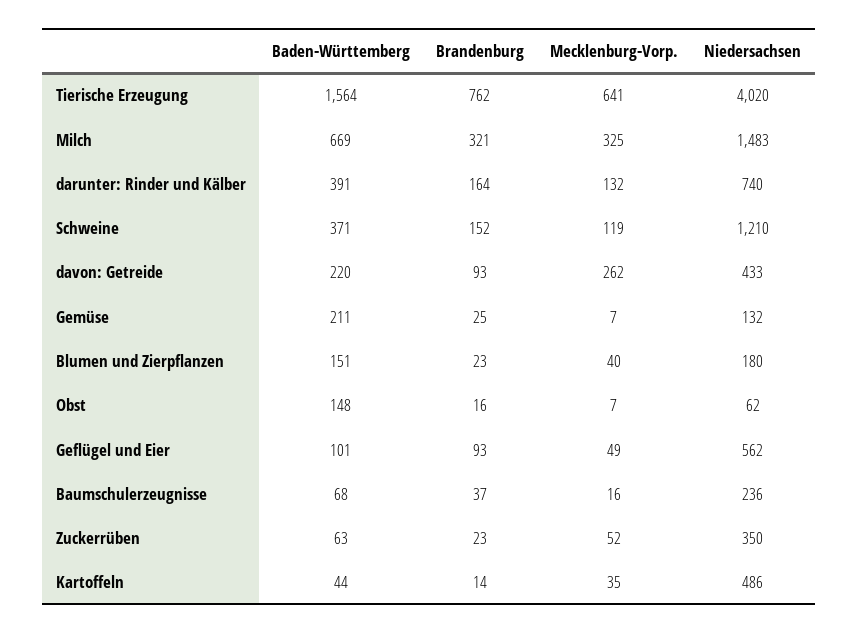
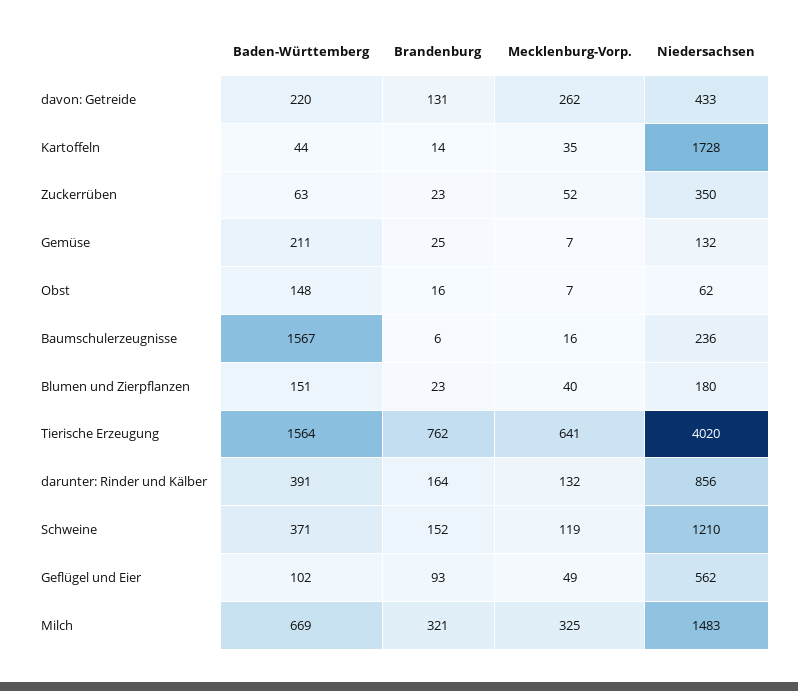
  {
    "Baden-Württemberg": {
      "Tierische Erzeugung": 1564,
      "Milch": 669,
      "darunter: Rinder und Kälber": 391,
      "Schweine": 371,
      "davon: Getreide": 220,
      "Gemüse": 211,
      "Blumen und Zierpflanzen": 151,
      "Obst": 148,
-     "Geflügel und Eier": 101,
+     "Geflügel und Eier": 102,
-     "Baumschulerzeugnisse": 68,
+     "Baumschulerzeugnisse": 1567,
      "Zuckerrüben": 63,
      "Kartoffeln": 44
    },
    "Brandenburg": {
      "Tierische Erzeugung": 762,
      "Milch": 321,
      "darunter: Rinder und Kälber": 164,
      "Schweine": 152,
-     "davon: Getreide": 93,
+     "davon: Getreide": 131,
      "Gemüse": 25,
      "Blumen und Zierpflanzen": 23,
      "Obst": 16,
      "Geflügel und Eier": 93,
-     "Baumschulerzeugnisse": 37,
+     "Baumschulerzeugnisse": 6,
      "Zuckerrüben": 23,
      "Kartoffeln": 14
    },
    "Mecklenburg-Vorp.": {
      "Tierische Erzeugung": 641,
      "Milch": 325,
      "darunter: Rinder und Kälber": 132,
      "Schweine": 119,
      "davon: Getreide": 262,
      "Gemüse": 7,
      "Blumen und Zierpflanzen": 40,
      "Obst": 7,
      "Geflügel und Eier": 49,
      "Baumschulerzeugnisse": 16,
      "Zuckerrüben": 52,
      "Kartoffeln": 35
    },
    "Niedersachsen": {
      "Tierische Erzeugung": 4020,
      "Milch": 1483,
-     "darunter: Rinder und Kälber": 740,
+     "darunter: Rinder und Kälber": 856,
      "Schweine": 1210,
      "davon: Getreide": 433,
      "Gemüse": 132,
      "Blumen und Zierpflanzen": 180,
      "Obst": 62,
      "Geflügel und Eier": 562,
      "Baumschulerzeugnisse": 236,
      "Zuckerrüben": 350,
-     "Kartoffeln": 486
+     "Kartoffeln": 1728
    }
  }

